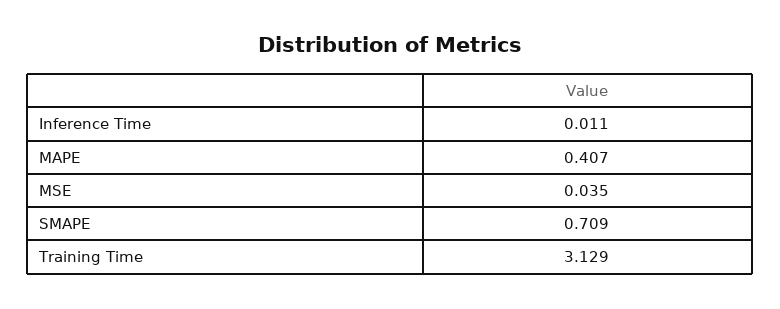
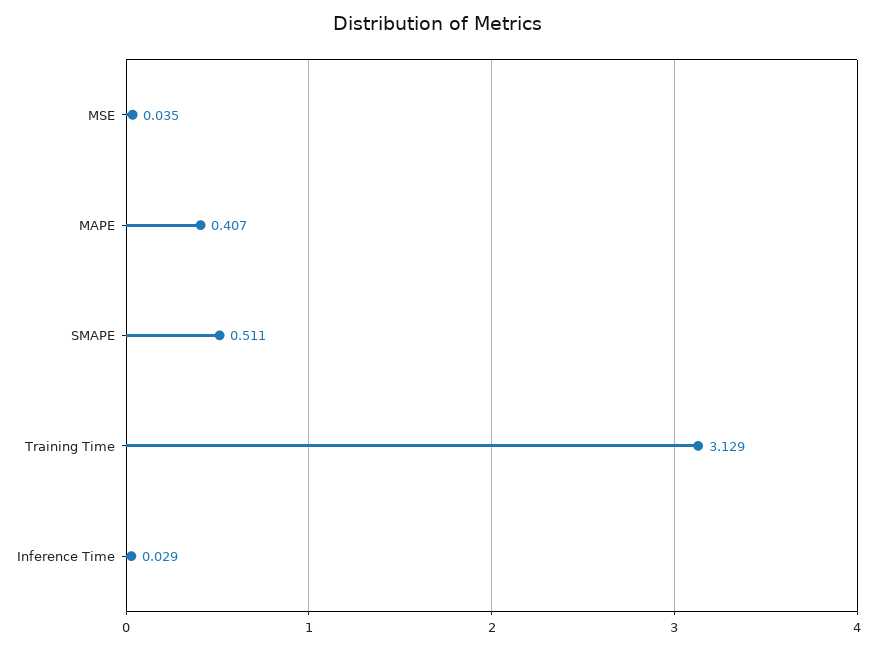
  {
-   "Inference Time": 0.011,
+   "Inference Time": 0.029,
    "MAPE": 0.407,
    "MSE": 0.035,
-   "SMAPE": 0.709,
+   "SMAPE": 0.511,
    "Training Time": 3.129
  }

